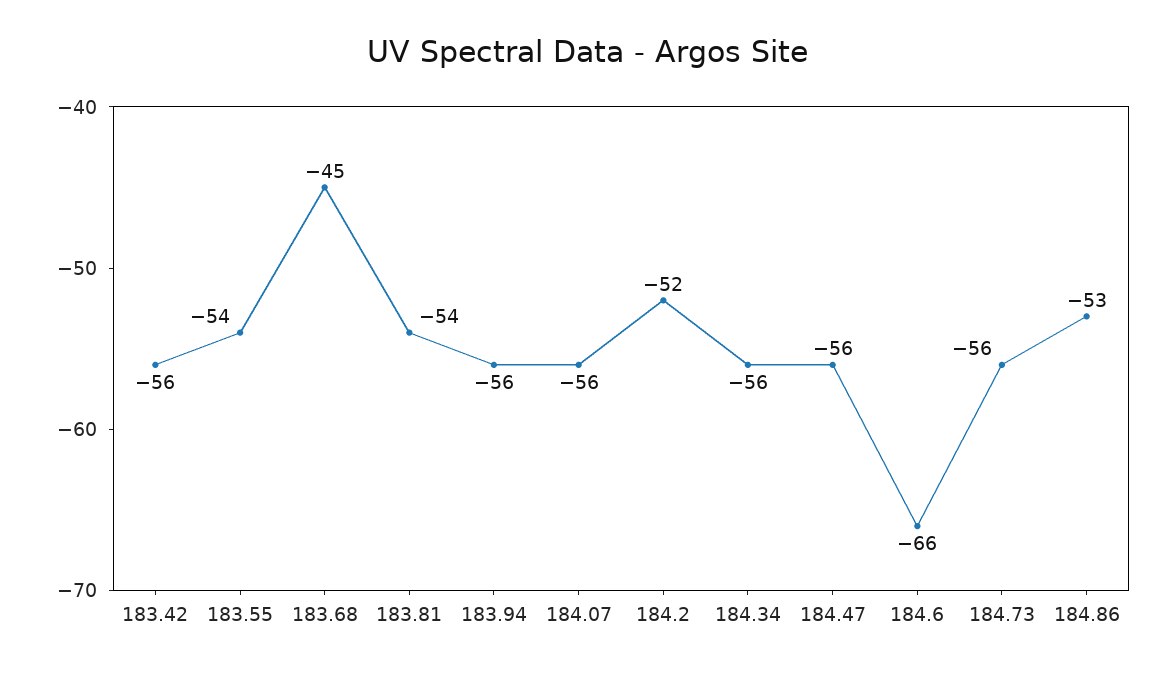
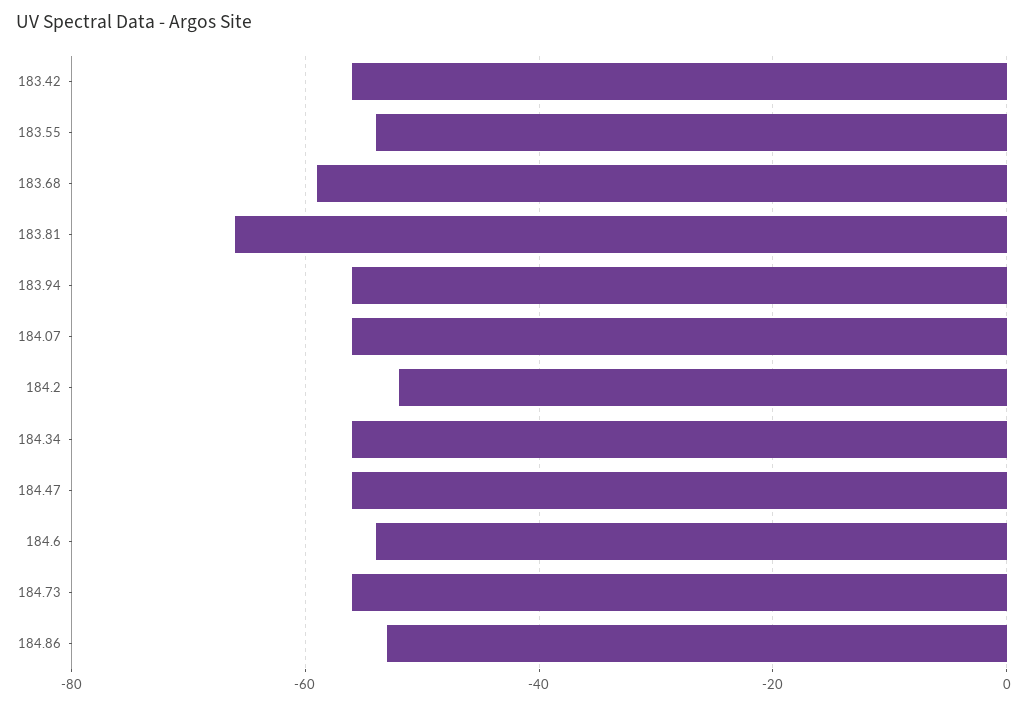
  {
    "183.42": -56,
    "183.55": -54,
-   "183.68": -45,
+   "183.68": -60,
-   "183.81": -54,
+   "183.81": -65,
    "183.94": -56,
    "184.07": -56,
    "184.2": -52,
    "184.34": -56,
    "184.47": -56,
-   "184.6": -66,
+   "184.6": -55,
    "184.73": -56,
    "184.86": -53
  }

